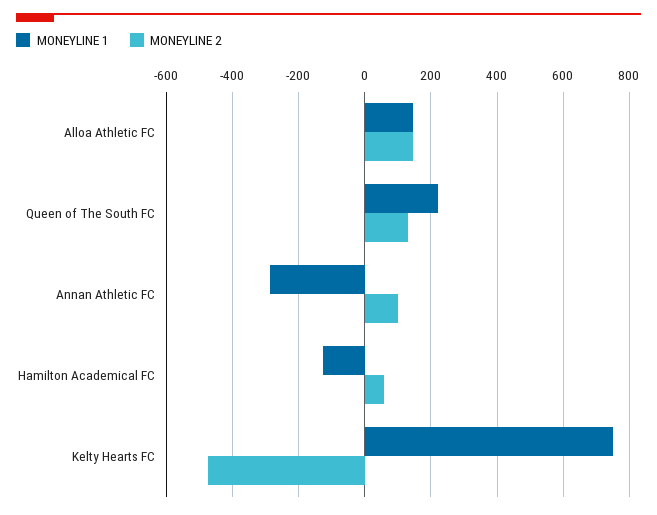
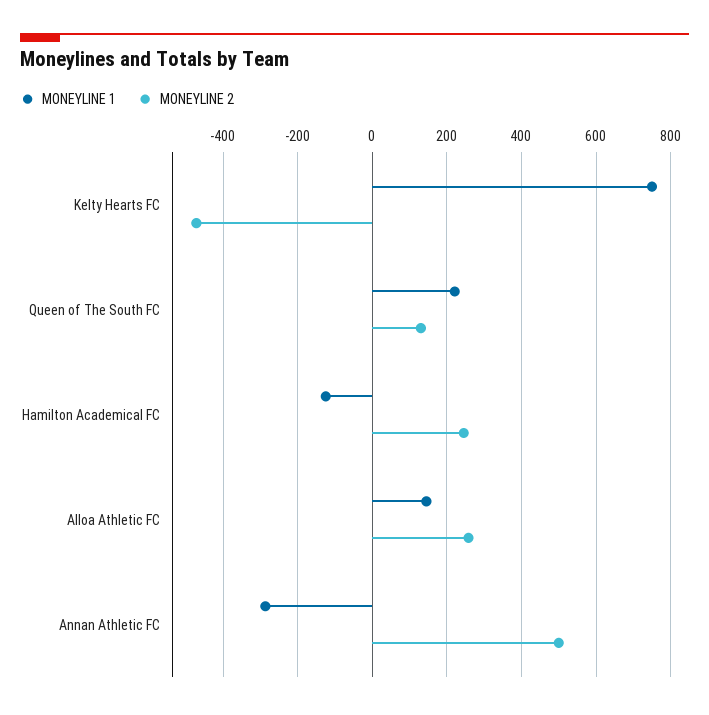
  {
    "MONEYLINE 1": {
      "Alloa Athletic FC": 140,
      "Queen of The South FC": 220,
      "Annan Athletic FC": -280,
      "Hamilton Academical FC": -120,
      "Kelty Hearts FC": 760
    },
    "MONEYLINE 2": {
-     "Alloa Athletic FC": 140,
+     "Alloa Athletic FC": 260,
      "Queen of The South FC": 140,
-     "Annan Athletic FC": 100,
+     "Annan Athletic FC": 500,
-     "Hamilton Academical FC": 60,
+     "Hamilton Academical FC": 240,
      "Kelty Hearts FC": -480
    }
  }

